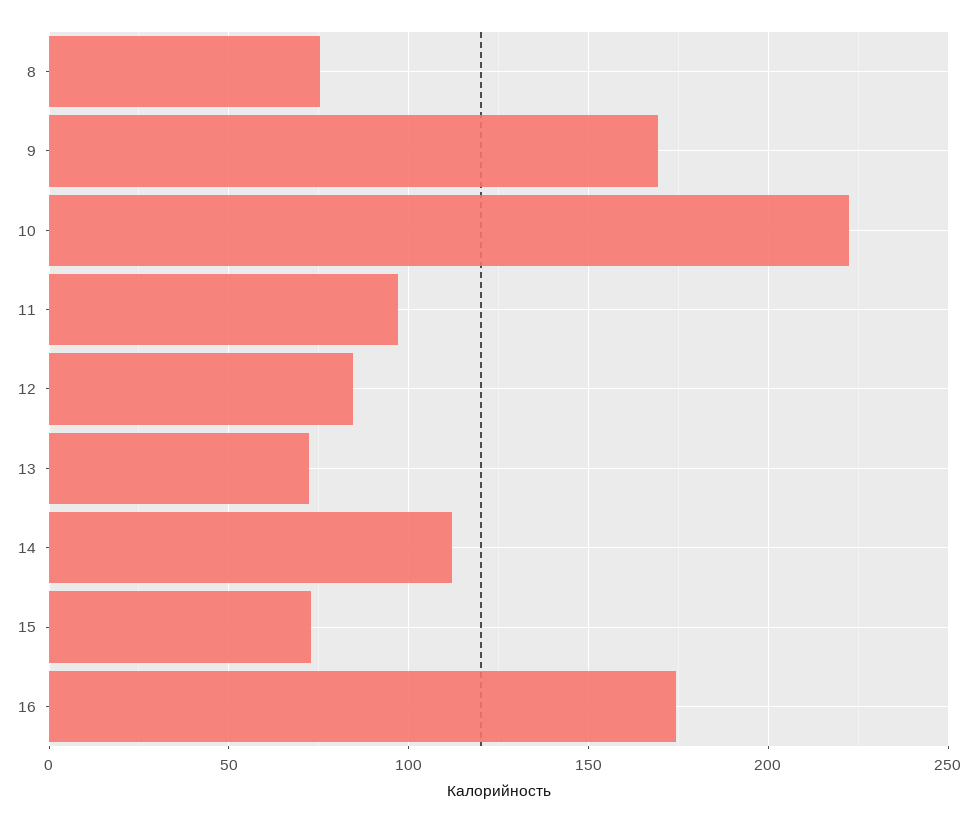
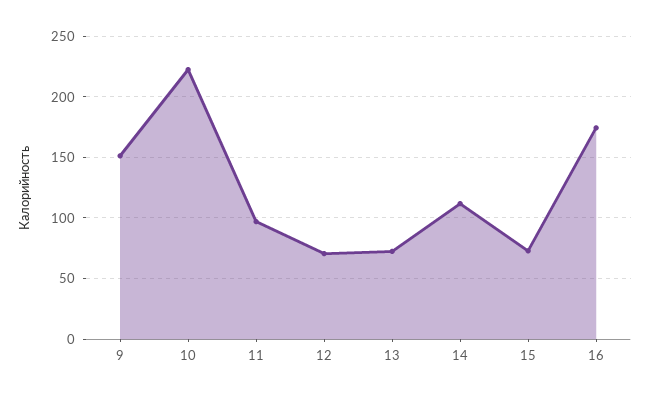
  {
-   "8": 75,
-   "9": 170,
+   "9": 150,
    "10": 225,
    "11": 95,
-   "12": 85,
+   "12": 70,
    "13": 70,
    "14": 110,
    "15": 75,
    "16": 175
  }

